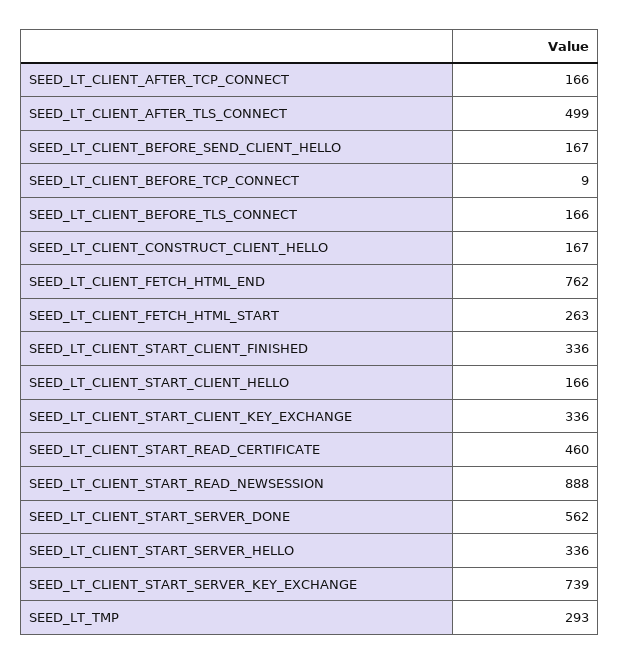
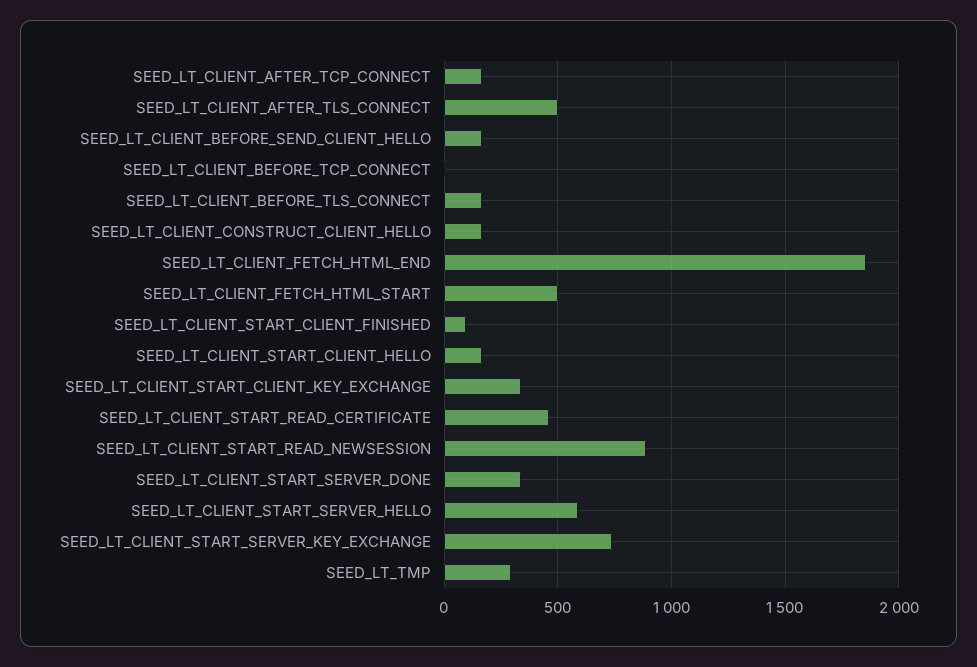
  {
    "SEED_LT_CLIENT_AFTER_TCP_CONNECT": 166,
    "SEED_LT_CLIENT_AFTER_TLS_CONNECT": 499,
    "SEED_LT_CLIENT_BEFORE_SEND_CLIENT_HELLO": 167,
    "SEED_LT_CLIENT_BEFORE_TCP_CONNECT": 9,
    "SEED_LT_CLIENT_BEFORE_TLS_CONNECT": 166,
    "SEED_LT_CLIENT_CONSTRUCT_CLIENT_HELLO": 167,
-   "SEED_LT_CLIENT_FETCH_HTML_END": 762,
+   "SEED_LT_CLIENT_FETCH_HTML_END": 1850,
-   "SEED_LT_CLIENT_FETCH_HTML_START": 263,
+   "SEED_LT_CLIENT_FETCH_HTML_START": 500,
-   "SEED_LT_CLIENT_START_CLIENT_FINISHED": 336,
+   "SEED_LT_CLIENT_START_CLIENT_FINISHED": 100,
    "SEED_LT_CLIENT_START_CLIENT_HELLO": 166,
    "SEED_LT_CLIENT_START_CLIENT_KEY_EXCHANGE": 336,
    "SEED_LT_CLIENT_START_READ_CERTIFICATE": 460,
    "SEED_LT_CLIENT_START_READ_NEWSESSION": 888,
-   "SEED_LT_CLIENT_START_SERVER_DONE": 562,
+   "SEED_LT_CLIENT_START_SERVER_DONE": 350,
-   "SEED_LT_CLIENT_START_SERVER_HELLO": 336,
+   "SEED_LT_CLIENT_START_SERVER_HELLO": 600,
    "SEED_LT_CLIENT_START_SERVER_KEY_EXCHANGE": 739,
    "SEED_LT_TMP": 293
  }

